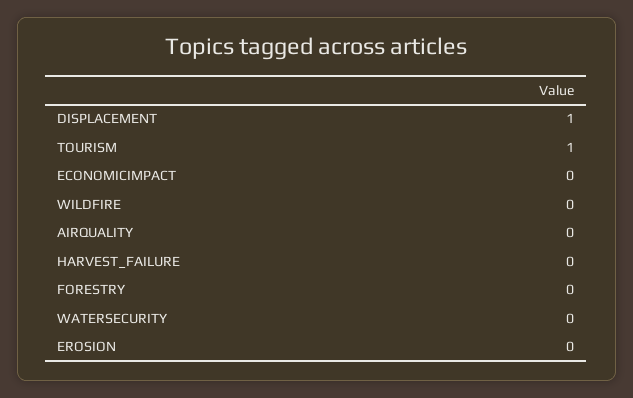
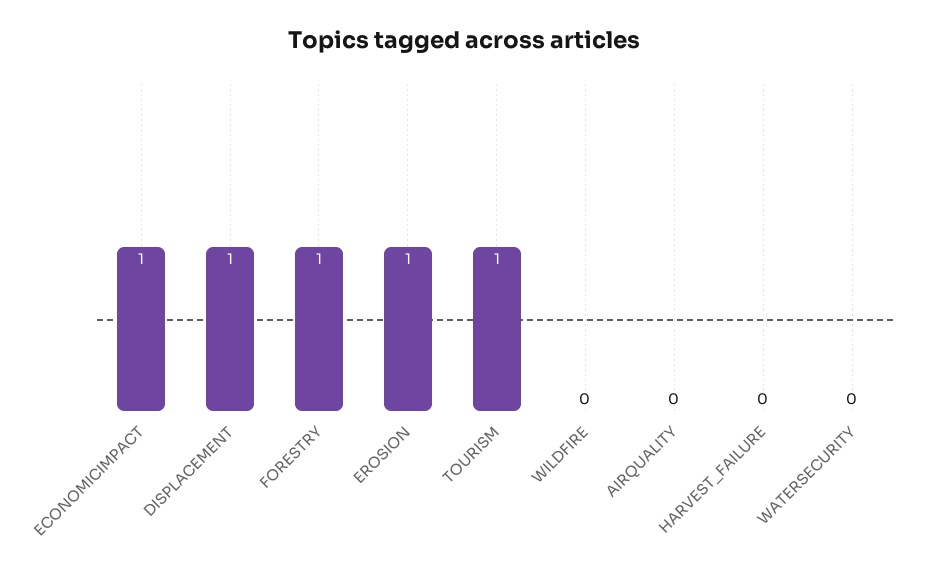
  {
    "DISPLACEMENT": 1,
    "TOURISM": 1,
-   "ECONOMICIMPACT": 0,
+   "ECONOMICIMPACT": 1,
    "WILDFIRE": 0,
    "AIRQUALITY": 0,
    "HARVEST_FAILURE": 0,
-   "FORESTRY": 0,
+   "FORESTRY": 1,
    "WATERSECURITY": 0,
-   "EROSION": 0
+   "EROSION": 1
  }

